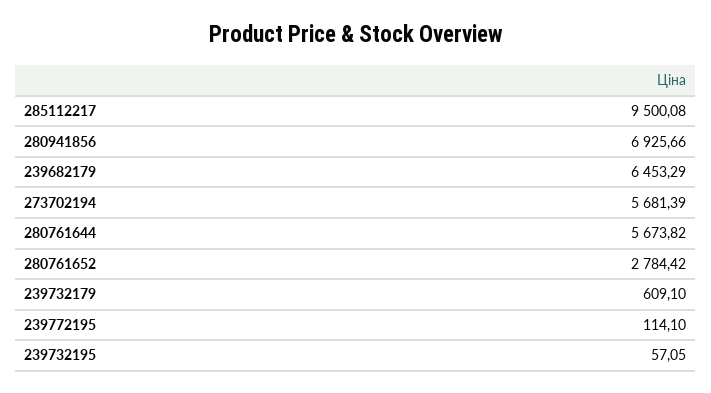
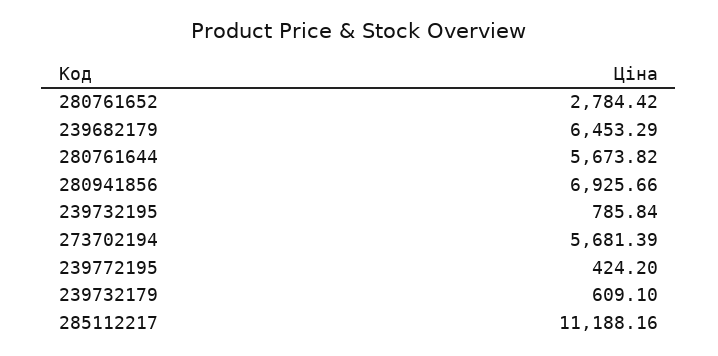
  {
-   "285112217": 9500.08,
+   "285112217": 11188.16,
    "280941856": 6925.66,
    "239682179": 6453.29,
    "273702194": 5681.39,
    "280761644": 5673.82,
    "280761652": 2784.42,
    "239732179": 609.1,
-   "239772195": 114.1,
+   "239772195": 424.2,
-   "239732195": 57.05
+   "239732195": 785.84
  }

